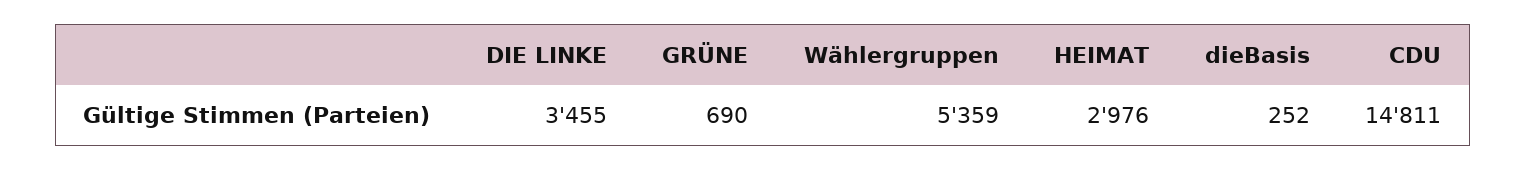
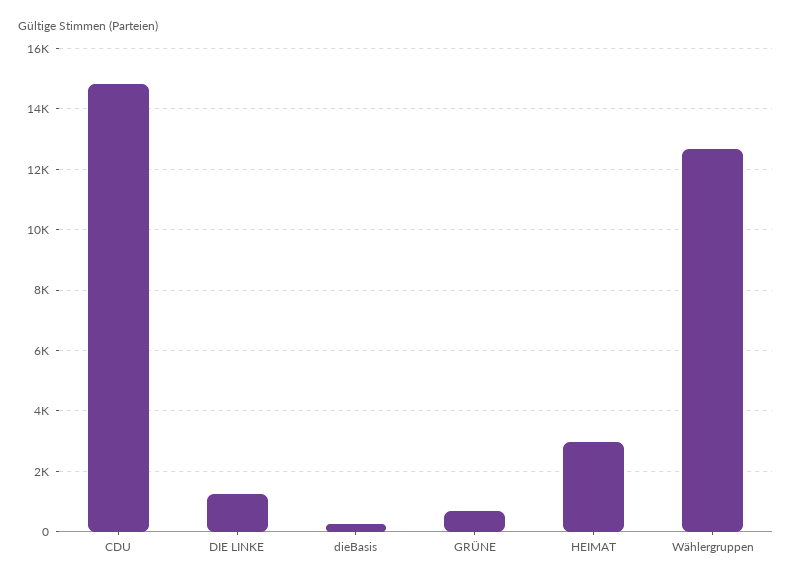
  {
-   "DIE LINKE": 3455,
+   "DIE LINKE": 1200,
    "GRÜNE": 690,
-   "Wählergruppen": 5359,
+   "Wählergruppen": 12600,
    "HEIMAT": 2976,
    "dieBasis": 252,
    "CDU": 14811
  }

